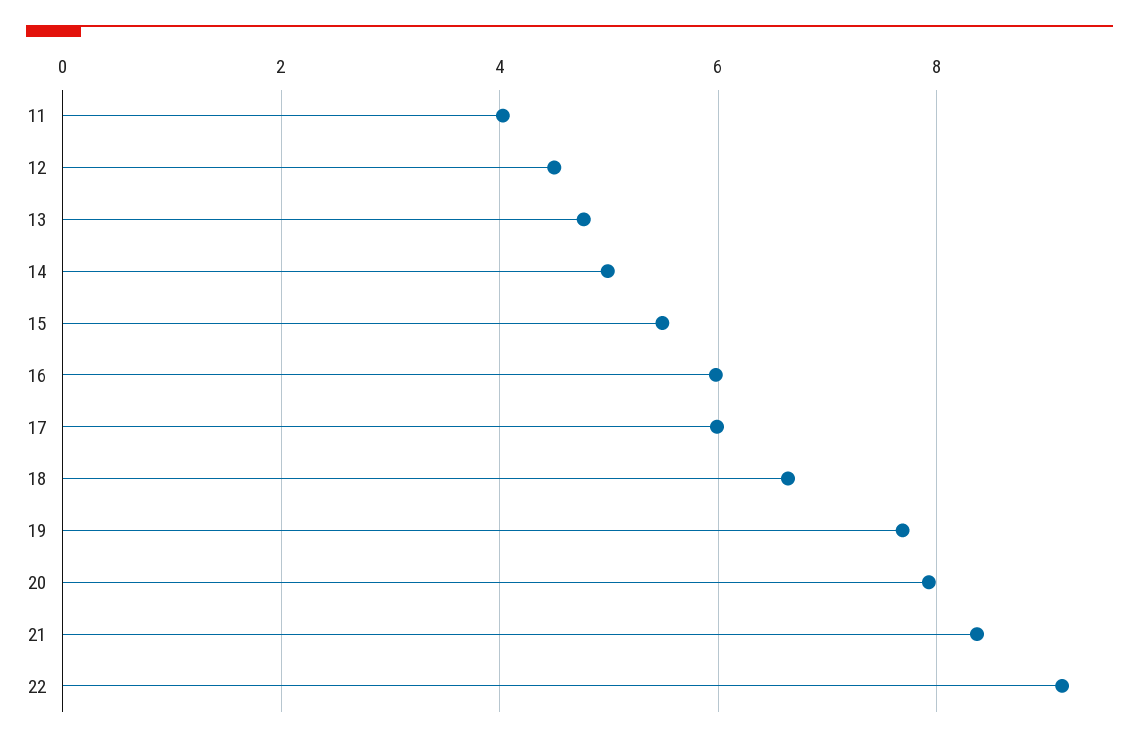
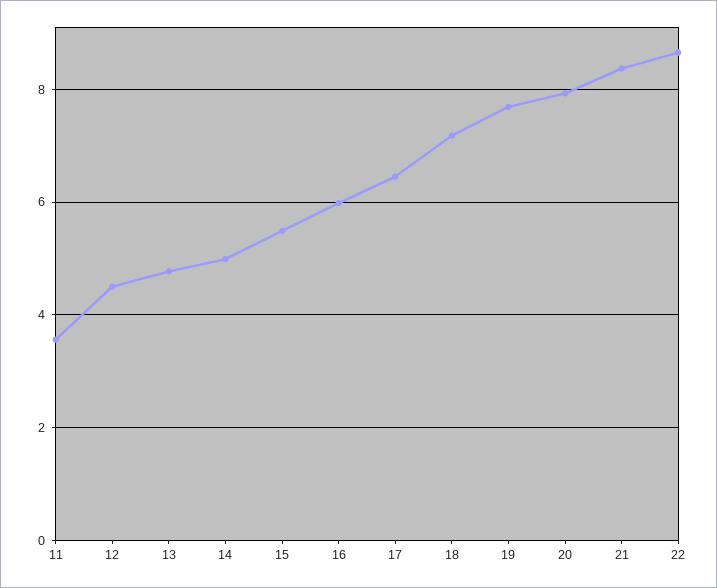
  {
-   "11": 4,
+   "11": 3.6,
    "12": 4.6,
    "13": 4.8,
    "14": 5,
    "15": 5.4,
    "16": 6,
-   "17": 6,
+   "17": 6.4,
-   "18": 6.6,
+   "18": 7.2,
    "19": 7.6,
    "20": 8,
    "21": 8.4,
-   "22": 9.2
+   "22": 8.6
  }

